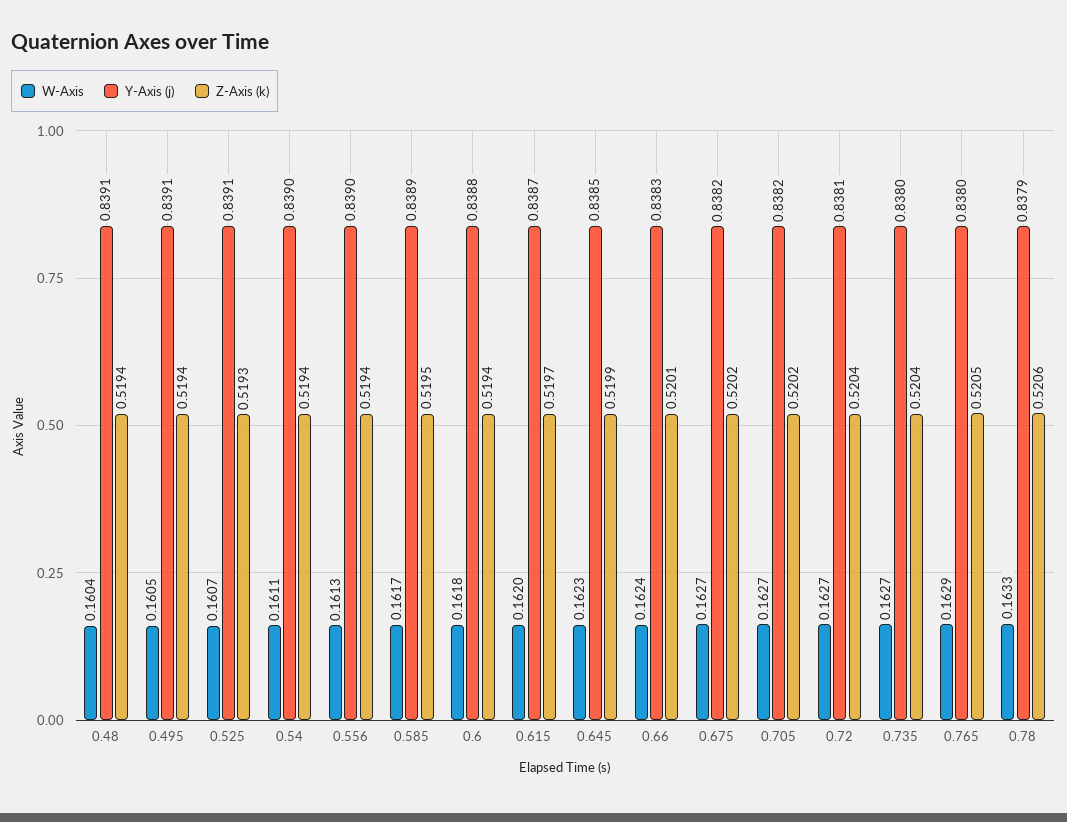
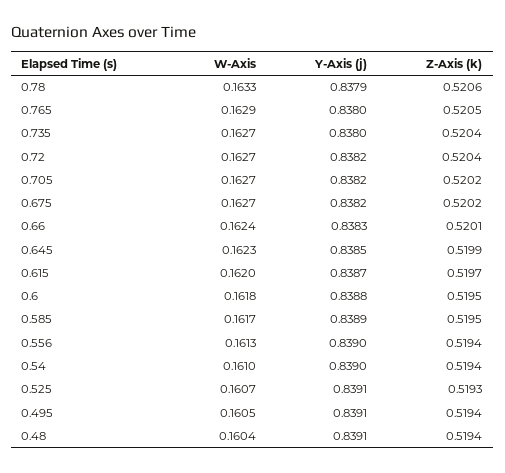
  {
    "W-Axis": {
      "0.48": 0.1604,
      "0.495": 0.1605,
      "0.525": 0.1607,
-     "0.54": 0.1611,
+     "0.54": 0.161,
      "0.556": 0.1613,
      "0.585": 0.1617,
      "0.6": 0.1618,
      "0.615": 0.162,
      "0.645": 0.1623,
      "0.66": 0.1624,
      "0.675": 0.1627,
      "0.705": 0.1627,
      "0.72": 0.1627,
      "0.735": 0.1627,
      "0.765": 0.1629,
      "0.78": 0.1633
    },
    "Y-Axis (j)": {
      "0.48": 0.8391,
      "0.495": 0.8391,
      "0.525": 0.8391,
      "0.54": 0.839,
      "0.556": 0.839,
      "0.585": 0.8389,
      "0.6": 0.8388,
      "0.615": 0.8387,
      "0.645": 0.8385,
      "0.66": 0.8383,
      "0.675": 0.8382,
      "0.705": 0.8382,
-     "0.72": 0.8381,
+     "0.72": 0.8382,
      "0.735": 0.838,
      "0.765": 0.838,
      "0.78": 0.8379
    },
    "Z-Axis (k)": {
      "0.48": 0.5194,
      "0.495": 0.5194,
      "0.525": 0.5193,
      "0.54": 0.5194,
      "0.556": 0.5194,
      "0.585": 0.5195,
-     "0.6": 0.5194,
+     "0.6": 0.5195,
      "0.615": 0.5197,
      "0.645": 0.5199,
      "0.66": 0.5201,
      "0.675": 0.5202,
      "0.705": 0.5202,
      "0.72": 0.5204,
      "0.735": 0.5204,
      "0.765": 0.5205,
      "0.78": 0.5206
    }
  }

